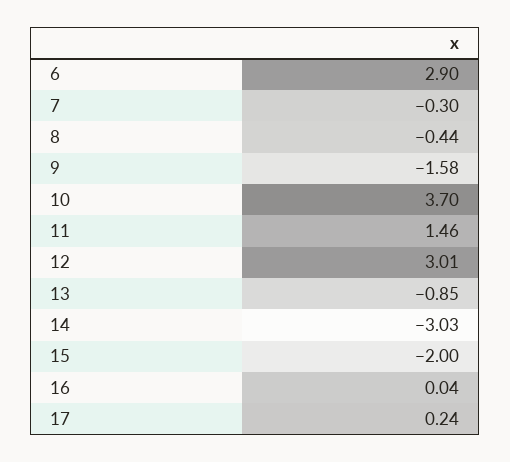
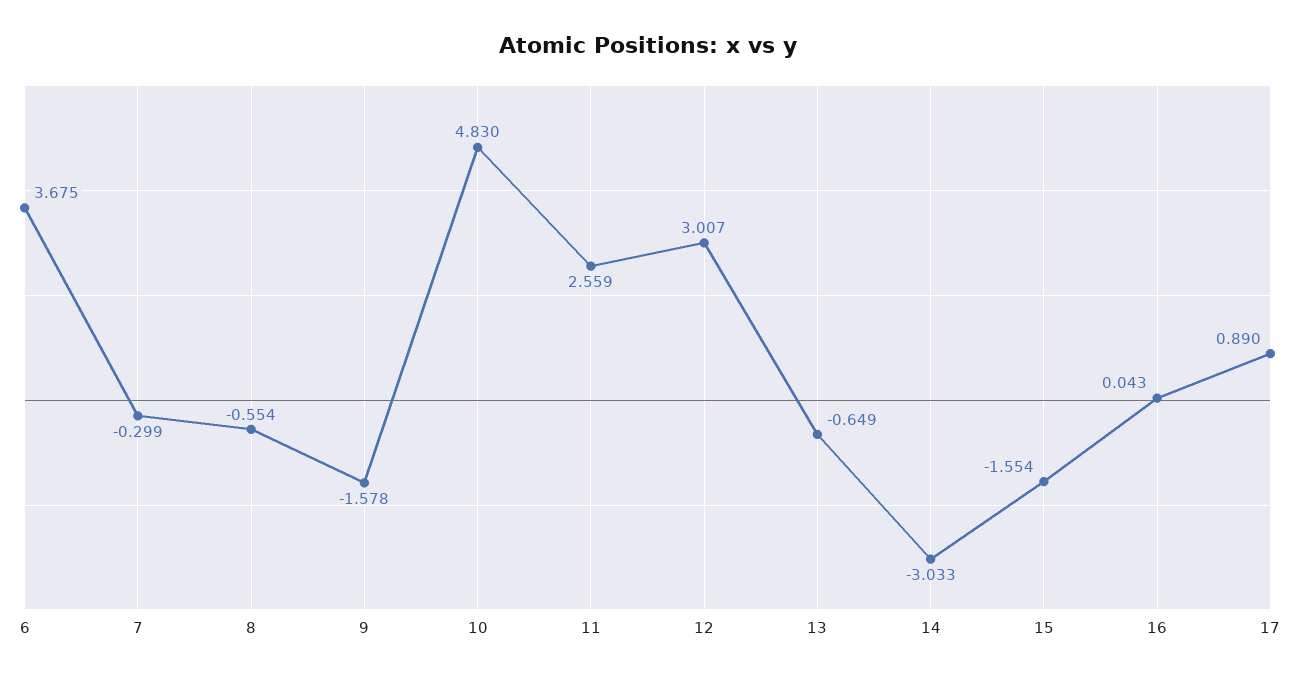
  {
-   "6": 2.9,
+   "6": 3.675,
    "7": -0.299,
-   "8": -0.44,
+   "8": -0.554,
    "9": -1.578,
-   "10": 3.7,
+   "10": 4.83,
-   "11": 1.46,
+   "11": 2.559,
    "12": 3.007,
-   "13": -0.85,
+   "13": -0.649,
    "14": -3.033,
-   "15": -2,
+   "15": -1.554,
    "16": 0.043,
-   "17": 0.24
+   "17": 0.89
  }

